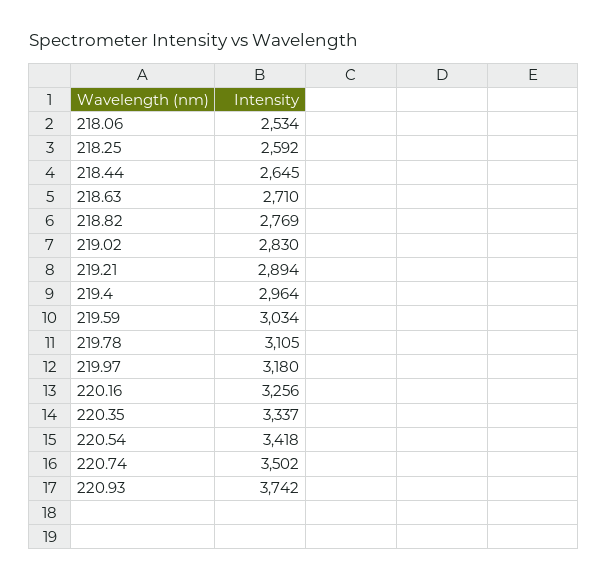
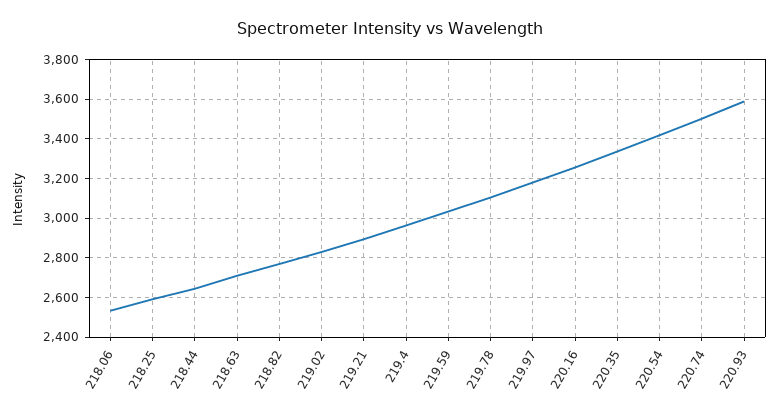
  {
    "218.06": 2534,
    "218.25": 2592,
    "218.44": 2645,
    "218.63": 2710,
    "218.82": 2769,
    "219.02": 2830,
    "219.21": 2894,
    "219.4": 2964,
    "219.59": 3034,
    "219.78": 3105,
    "219.97": 3180,
    "220.16": 3256,
    "220.35": 3337,
    "220.54": 3418,
    "220.74": 3502,
-   "220.93": 3742
+   "220.93": 3600
  }

